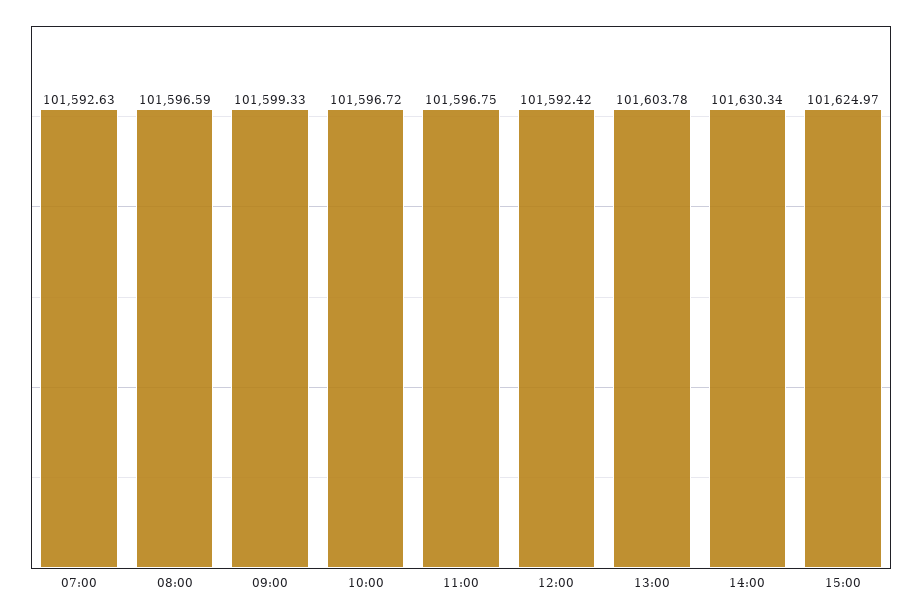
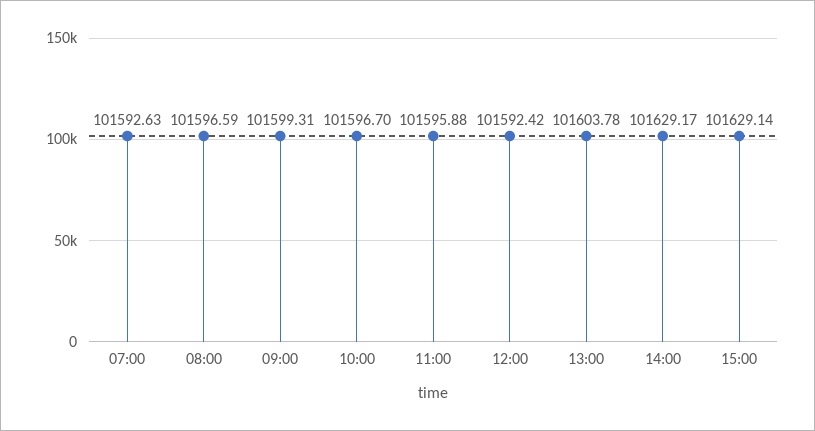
  {
    "07:00": 101592.63,
    "08:00": 101596.59,
-   "09:00": 101599.33,
+   "09:00": 101599.31,
-   "10:00": 101596.72,
+   "10:00": 101596.7,
-   "11:00": 101596.75,
+   "11:00": 101595.88,
    "12:00": 101592.42,
    "13:00": 101603.78,
-   "14:00": 101630.34,
+   "14:00": 101629.17,
-   "15:00": 101624.97
+   "15:00": 101629.14
  }

